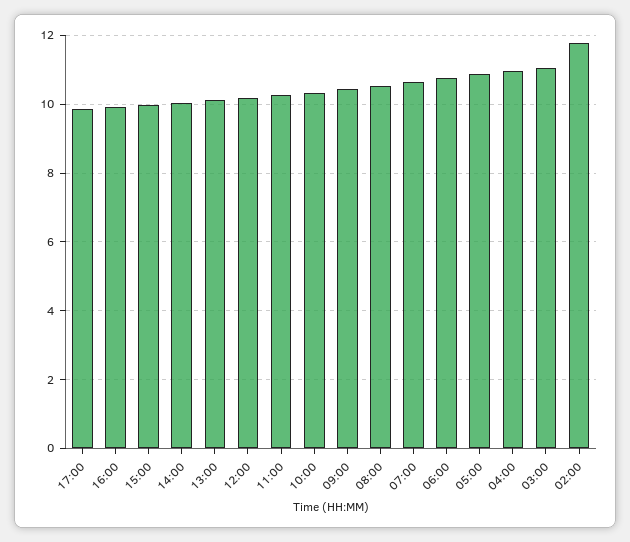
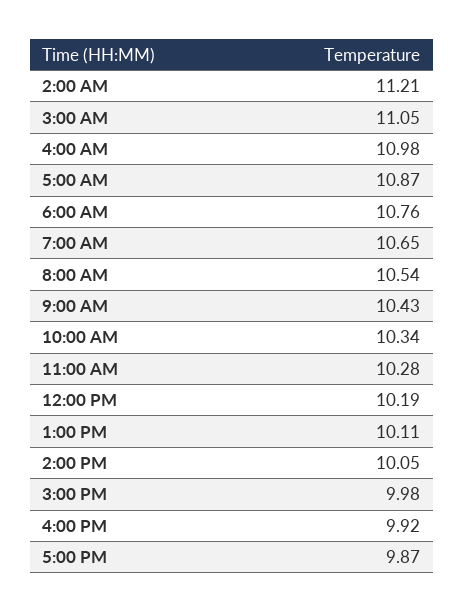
  {
    "17:00": 9.87,
    "16:00": 9.92,
    "15:00": 9.98,
    "14:00": 10.05,
    "13:00": 10.11,
    "12:00": 10.19,
    "11:00": 10.28,
    "10:00": 10.34,
    "09:00": 10.43,
    "08:00": 10.54,
    "07:00": 10.65,
    "06:00": 10.76,
    "05:00": 10.87,
    "04:00": 10.98,
    "03:00": 11.05,
-   "02:00": 11.8
+   "02:00": 11.21
  }

